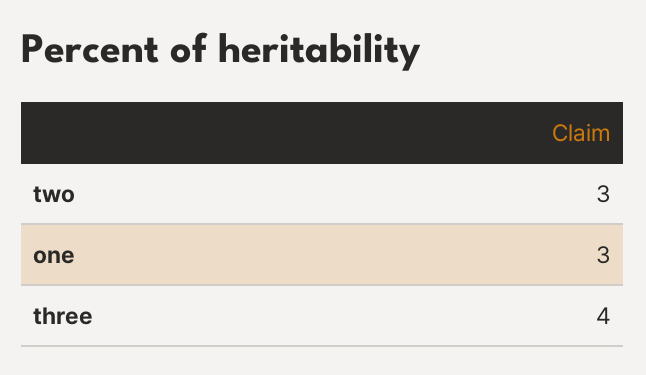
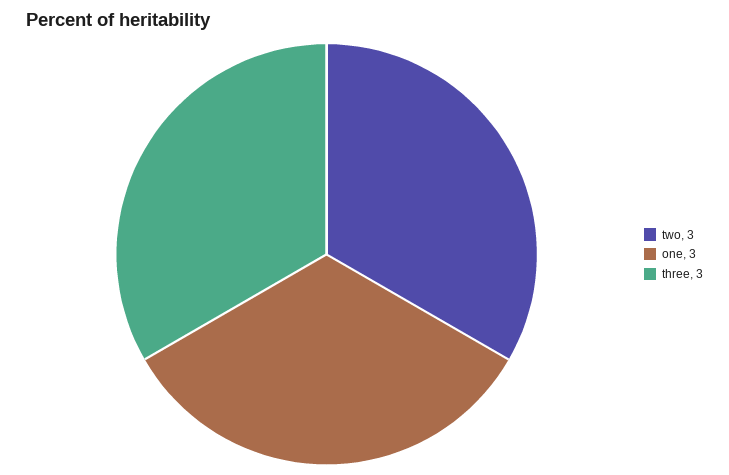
  {
    "two": 3,
    "one": 3,
-   "three": 4
+   "three": 3
  }

